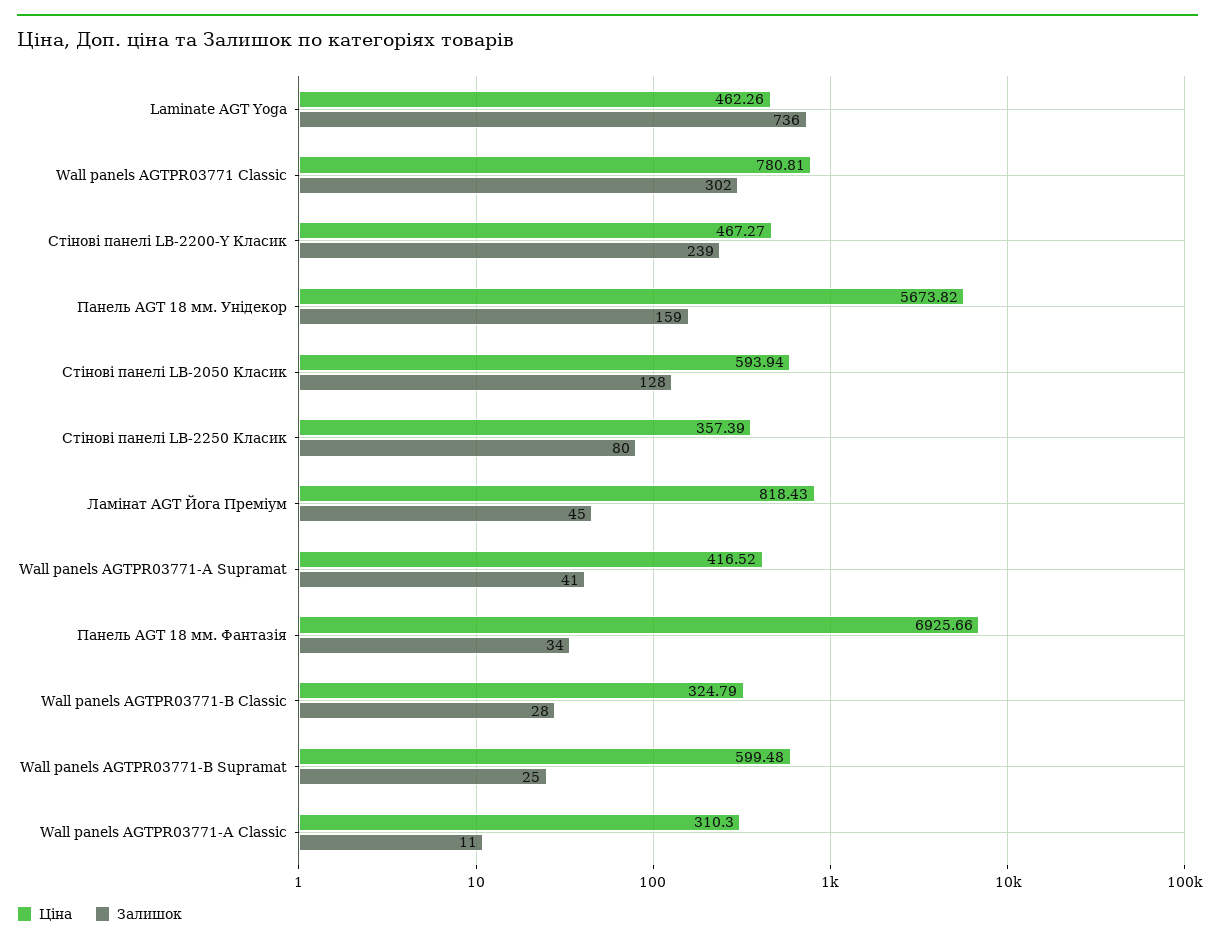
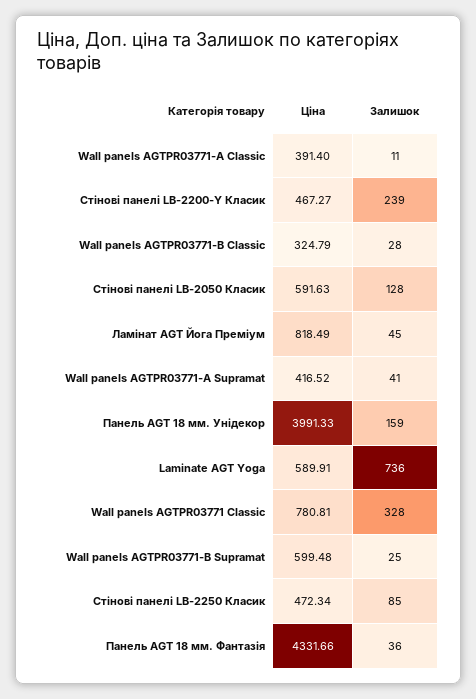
  {
    "Ціна": {
-     "Laminate AGT Yoga": 462.26,
+     "Laminate AGT Yoga": 589.91,
      "Wall panels AGTPR03771 Classic": 780.81,
      "Стінові панелі LB-2200-Y Класик": 467.27,
-     "Панель AGT 18 мм. Унідекор": 5673.82,
+     "Панель AGT 18 мм. Унідекор": 3991.33,
-     "Стінові панелі LB-2050 Класик": 593.94,
+     "Стінові панелі LB-2050 Класик": 591.63,
-     "Стінові панелі LB-2250 Класик": 357.39,
+     "Стінові панелі LB-2250 Класик": 472.34,
-     "Ламінат AGT Йога Преміум": 818.43,
+     "Ламінат AGT Йога Преміум": 818.49,
      "Wall panels AGTPR03771-А Supramat": 416.52,
-     "Панель AGT 18 мм. Фантазія": 6925.66,
+     "Панель AGT 18 мм. Фантазія": 4331.66,
      "Wall panels AGTPR03771-B Classic": 324.79,
      "Wall panels AGTPR03771-B Supramat": 599.48,
-     "Wall panels AGTPR03771-А Classic": 310.3
+     "Wall panels AGTPR03771-А Classic": 391.4
    },
    "Залишок": {
      "Laminate AGT Yoga": 736,
-     "Wall panels AGTPR03771 Classic": 302,
+     "Wall panels AGTPR03771 Classic": 328,
      "Стінові панелі LB-2200-Y Класик": 239,
      "Панель AGT 18 мм. Унідекор": 159,
      "Стінові панелі LB-2050 Класик": 128,
-     "Стінові панелі LB-2250 Класик": 80,
+     "Стінові панелі LB-2250 Класик": 85,
      "Ламінат AGT Йога Преміум": 45,
      "Wall panels AGTPR03771-А Supramat": 41,
-     "Панель AGT 18 мм. Фантазія": 34,
+     "Панель AGT 18 мм. Фантазія": 36,
      "Wall panels AGTPR03771-B Classic": 28,
      "Wall panels AGTPR03771-B Supramat": 25,
      "Wall panels AGTPR03771-А Classic": 11
    }
  }

